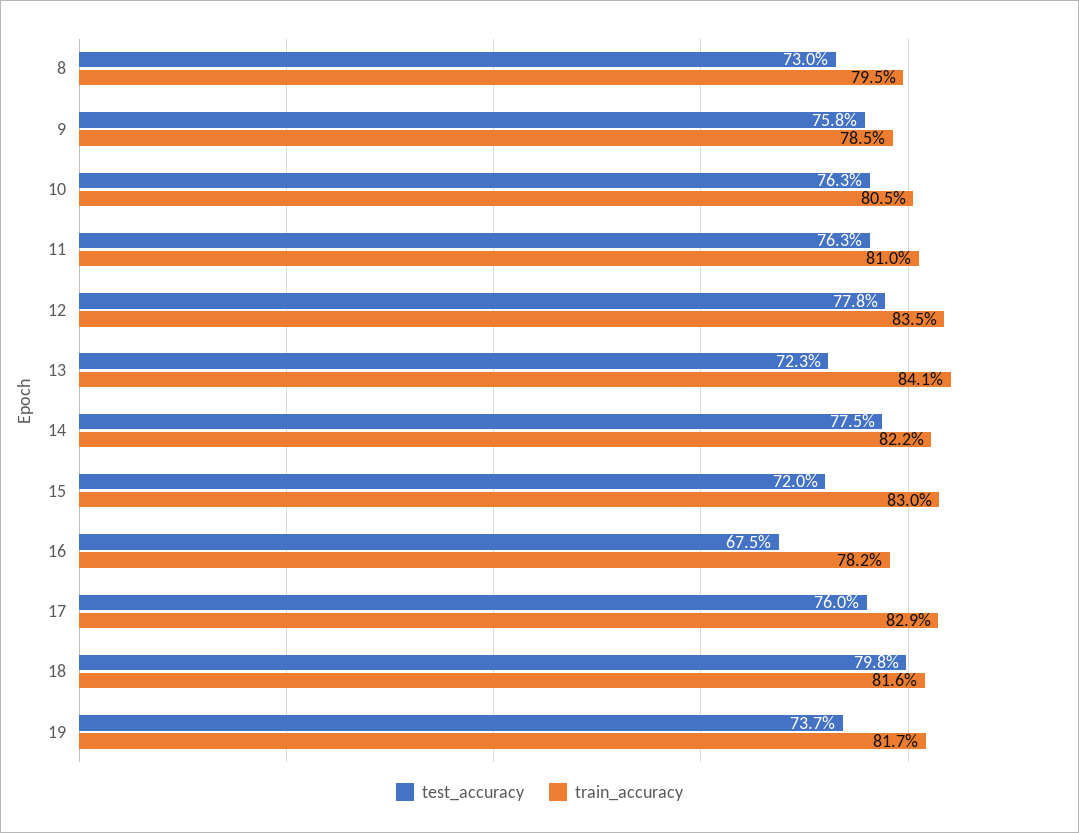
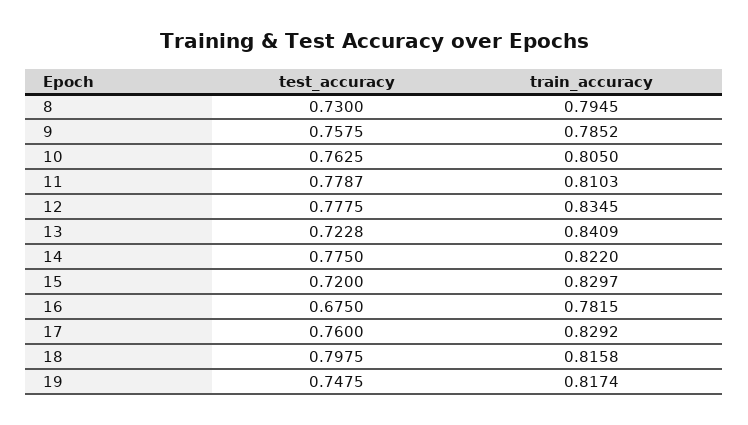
  {
    "test_accuracy": {
      "8": 0.73,
      "9": 0.7575,
      "10": 0.7625,
-     "11": 0.763,
+     "11": 0.7787,
      "12": 0.7775,
      "13": 0.7228,
      "14": 0.775,
      "15": 0.72,
      "16": 0.675,
      "17": 0.76,
      "18": 0.7975,
-     "19": 0.737
+     "19": 0.7475
    },
    "train_accuracy": {
      "8": 0.7945,
      "9": 0.7852,
      "10": 0.805,
      "11": 0.8103,
      "12": 0.8345,
      "13": 0.8409,
      "14": 0.822,
      "15": 0.8297,
      "16": 0.7815,
      "17": 0.8292,
      "18": 0.8158,
      "19": 0.8174
    }
  }

